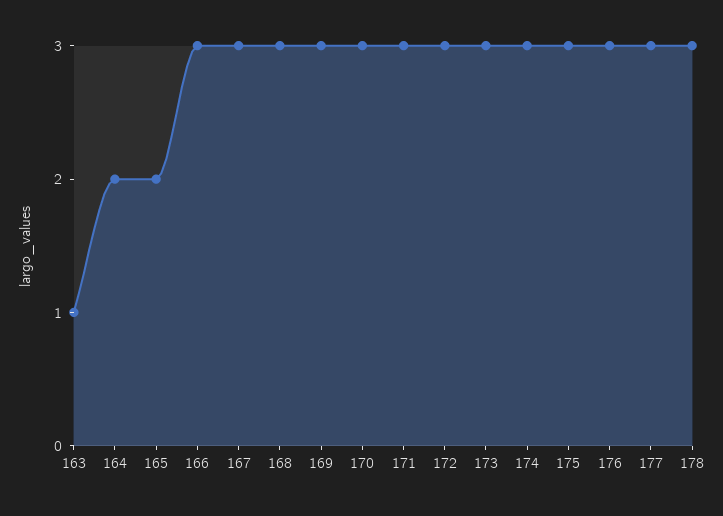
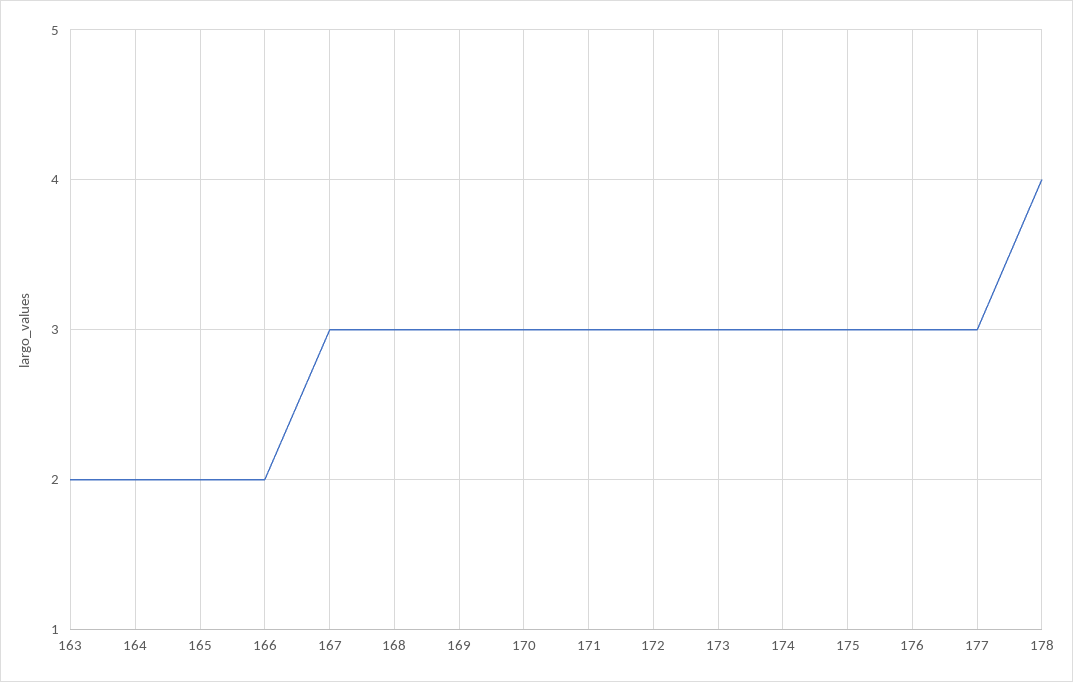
  {
-   "163": 1,
+   "163": 2,
    "164": 2,
    "165": 2,
-   "166": 3,
+   "166": 2,
    "167": 3,
    "168": 3,
    "169": 3,
    "170": 3,
    "171": 3,
    "172": 3,
    "173": 3,
    "174": 3,
    "175": 3,
    "176": 3,
    "177": 3,
-   "178": 3
+   "178": 4
  }

